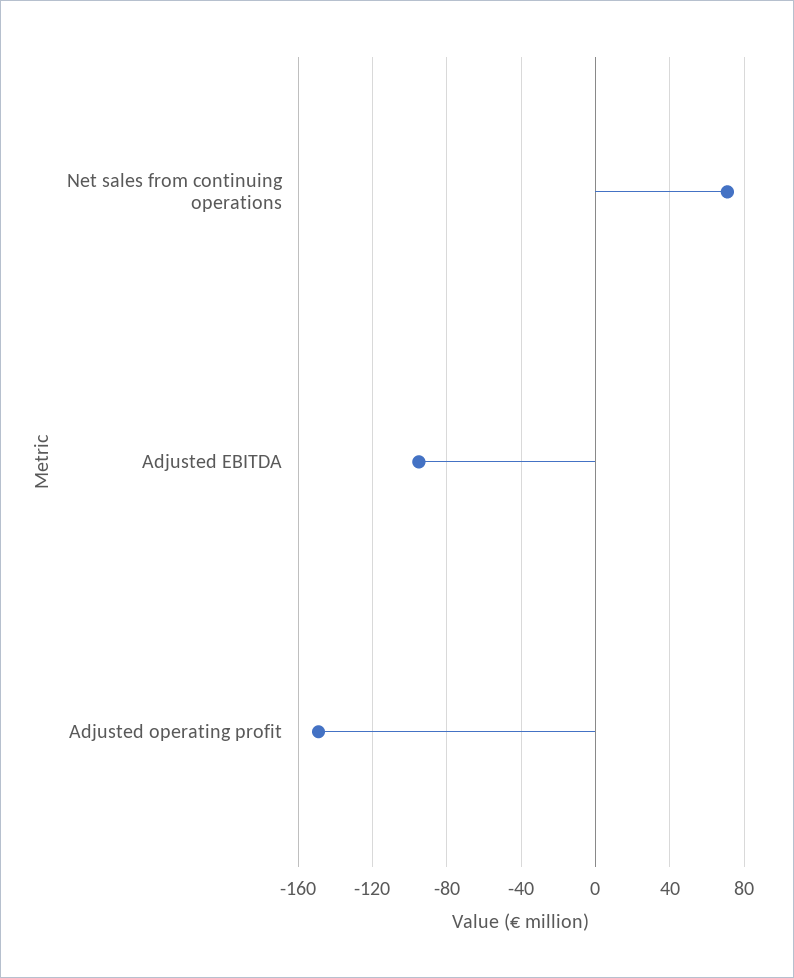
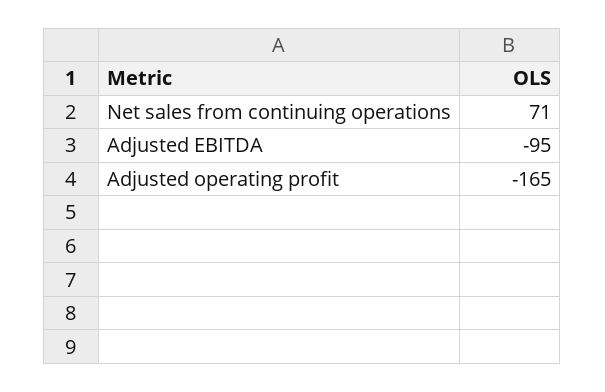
  {
    "Net sales from continuing operations": 71,
    "Adjusted EBITDA": -95,
-   "Adjusted operating profit": -150
+   "Adjusted operating profit": -165
  }

